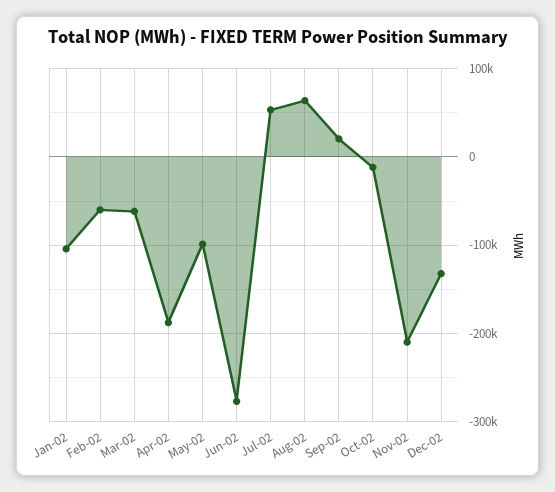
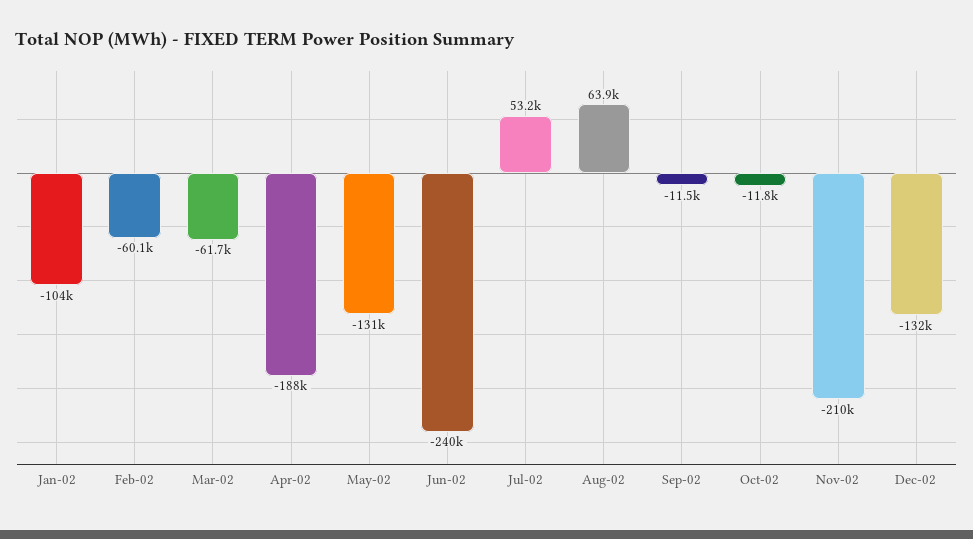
  {
    "Jan-02": -104000,
    "Feb-02": -60100,
    "Mar-02": -61700,
    "Apr-02": -188000,
-   "May-02": -100000,
+   "May-02": -131000,
-   "Jun-02": -280000,
+   "Jun-02": -240000,
    "Jul-02": 53200,
    "Aug-02": 63900,
-   "Sep-02": 20000,
+   "Sep-02": -11500,
    "Oct-02": -11800,
    "Nov-02": -210000,
    "Dec-02": -132000
  }

